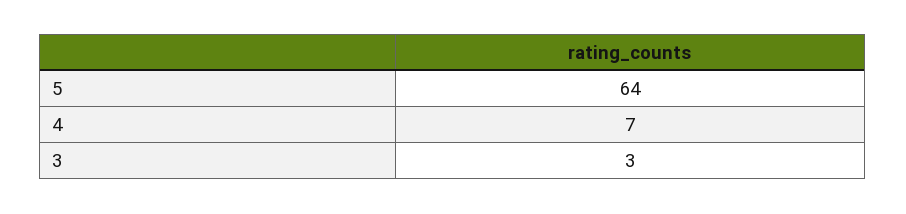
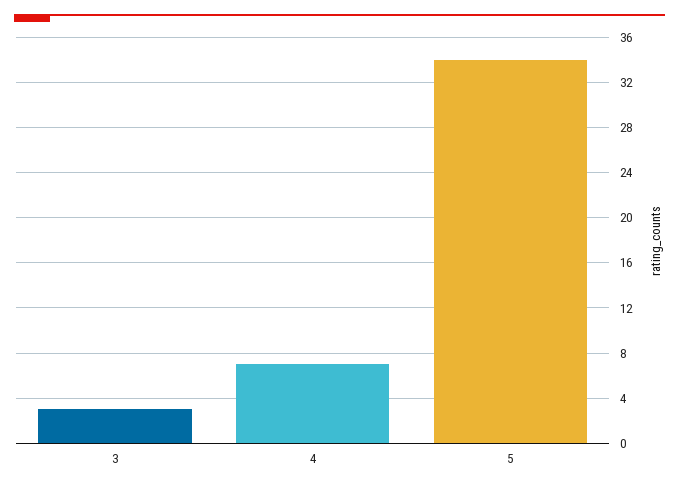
  {
-   "5": 64,
+   "5": 34,
    "4": 7,
    "3": 3
  }

